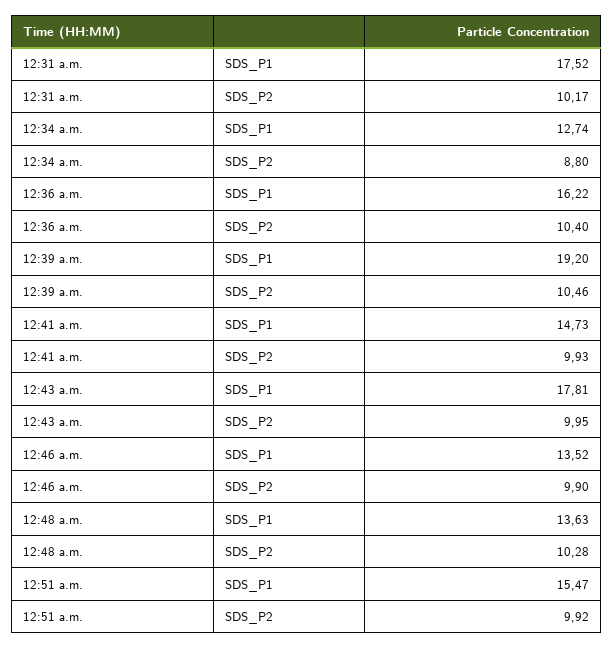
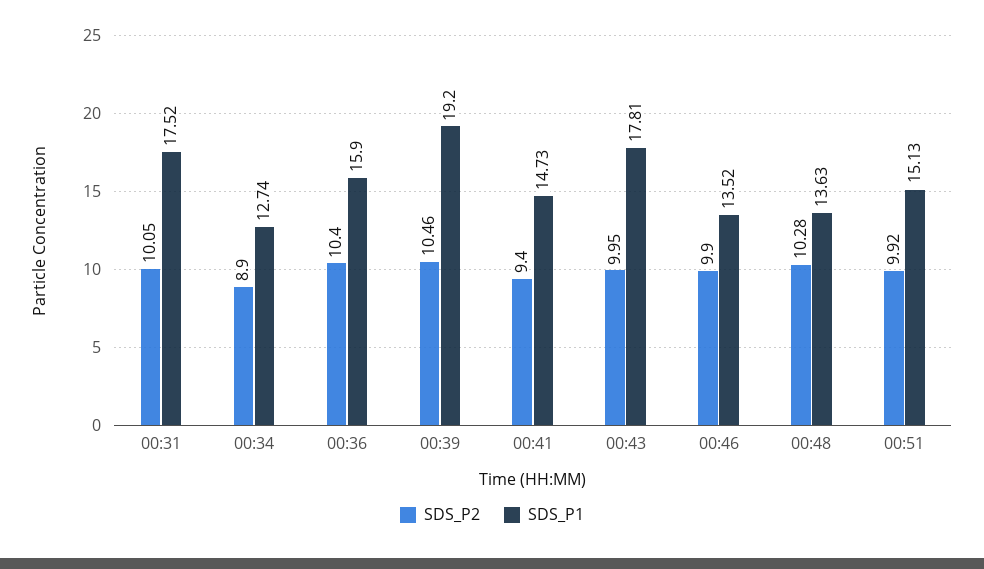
  {
    "SDS_P1": {
      "12:31 a.m.": 17.52,
      "12:34 a.m.": 12.74,
-     "12:36 a.m.": 16.22,
+     "12:36 a.m.": 15.9,
      "12:39 a.m.": 19.2,
      "12:41 a.m.": 14.73,
      "12:43 a.m.": 17.81,
      "12:46 a.m.": 13.52,
      "12:48 a.m.": 13.63,
-     "12:51 a.m.": 15.47
+     "12:51 a.m.": 15.13
    },
    "SDS_P2": {
-     "12:31 a.m.": 10.17,
+     "12:31 a.m.": 10.05,
-     "12:34 a.m.": 8.8,
+     "12:34 a.m.": 8.9,
      "12:36 a.m.": 10.4,
      "12:39 a.m.": 10.46,
-     "12:41 a.m.": 9.93,
+     "12:41 a.m.": 9.4,
      "12:43 a.m.": 9.95,
      "12:46 a.m.": 9.9,
      "12:48 a.m.": 10.28,
      "12:51 a.m.": 9.92
    }
  }

